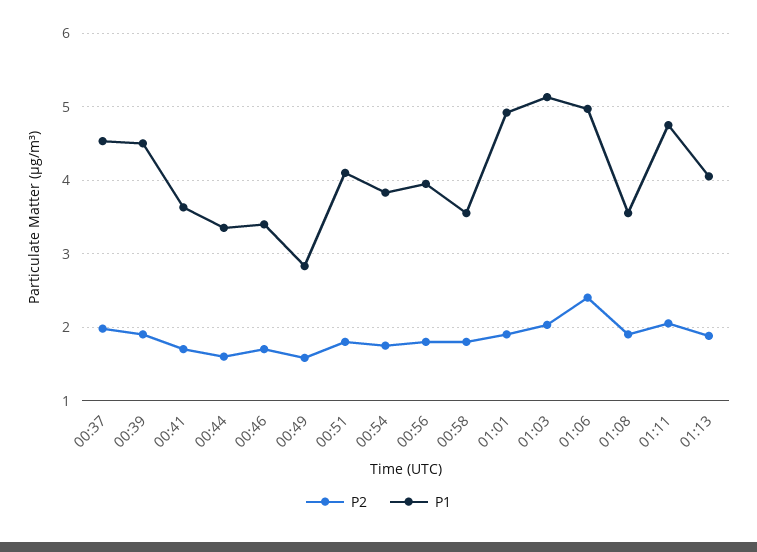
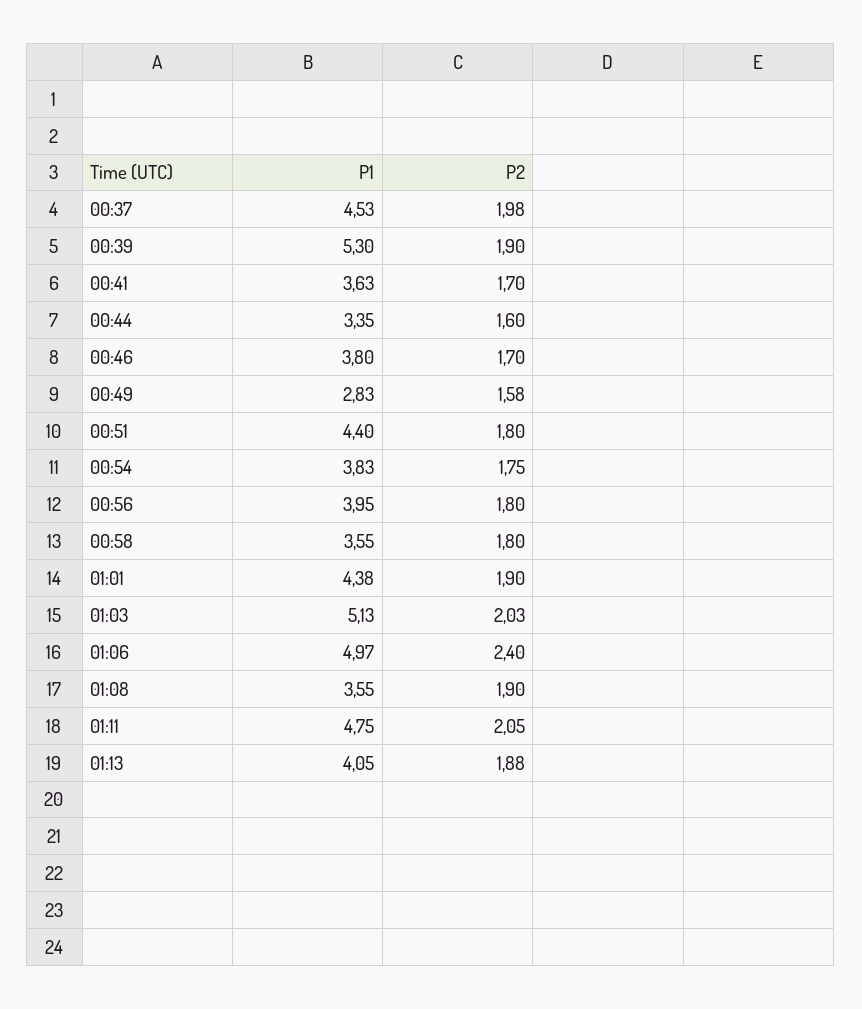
  {
    "P2": {
      "00:37": 1.98,
      "00:39": 1.9,
      "00:41": 1.7,
      "00:44": 1.6,
      "00:46": 1.7,
      "00:49": 1.58,
      "00:51": 1.8,
      "00:54": 1.75,
      "00:56": 1.8,
      "00:58": 1.8,
      "01:01": 1.9,
      "01:03": 2.03,
      "01:06": 2.4,
      "01:08": 1.9,
      "01:11": 2.05,
      "01:13": 1.88
    },
    "P1": {
      "00:37": 4.53,
-     "00:39": 4.5,
+     "00:39": 5.3,
      "00:41": 3.63,
      "00:44": 3.35,
-     "00:46": 3.4,
+     "00:46": 3.8,
      "00:49": 2.83,
-     "00:51": 4.1,
+     "00:51": 4.4,
      "00:54": 3.83,
      "00:56": 3.95,
      "00:58": 3.55,
-     "01:01": 4.9,
+     "01:01": 4.38,
      "01:03": 5.13,
      "01:06": 4.97,
      "01:08": 3.55,
      "01:11": 4.75,
      "01:13": 4.05
    }
  }

